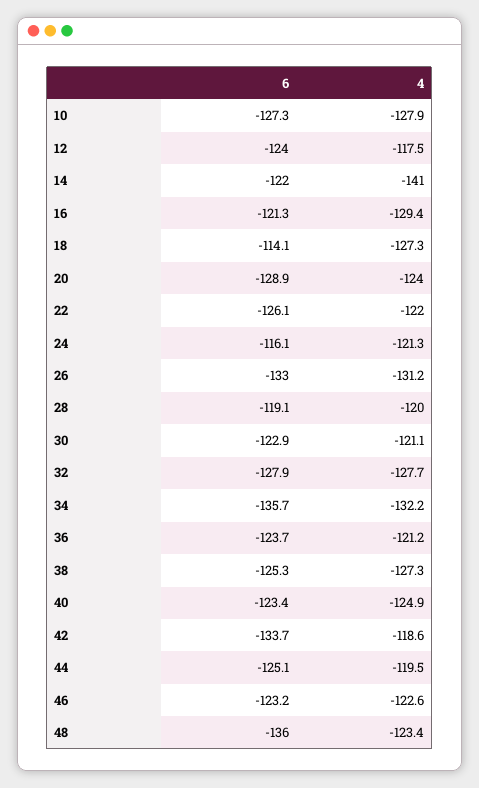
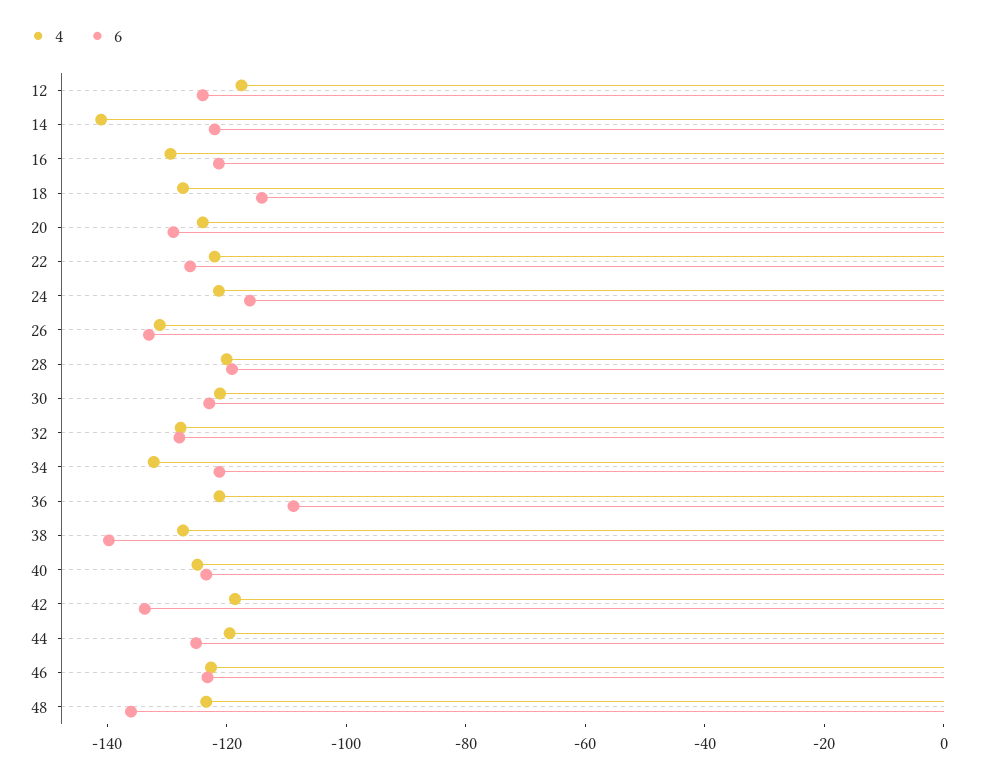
  {
    "6": {
-     "10": -127.3,
      "12": -124,
      "14": -122,
      "16": -121.3,
      "18": -114.1,
      "20": -128.9,
      "22": -126.1,
      "24": -116.1,
      "26": -133,
      "28": -119.1,
      "30": -122.9,
      "32": -127.9,
-     "34": -135.7,
+     "34": -120,
-     "36": -123.7,
+     "36": -110,
-     "38": -125.3,
+     "38": -140,
      "40": -123.4,
      "42": -133.7,
      "44": -125.1,
      "46": -123.2,
      "48": -136
    },
    "4": {
-     "10": -127.9,
      "12": -117.5,
      "14": -141,
      "16": -129.4,
      "18": -127.3,
      "20": -124,
      "22": -122,
      "24": -121.3,
      "26": -131.2,
      "28": -120,
      "30": -121.1,
      "32": -127.7,
      "34": -132.2,
      "36": -121.2,
      "38": -127.3,
      "40": -124.9,
      "42": -118.6,
      "44": -119.5,
      "46": -122.6,
      "48": -123.4
    }
  }

